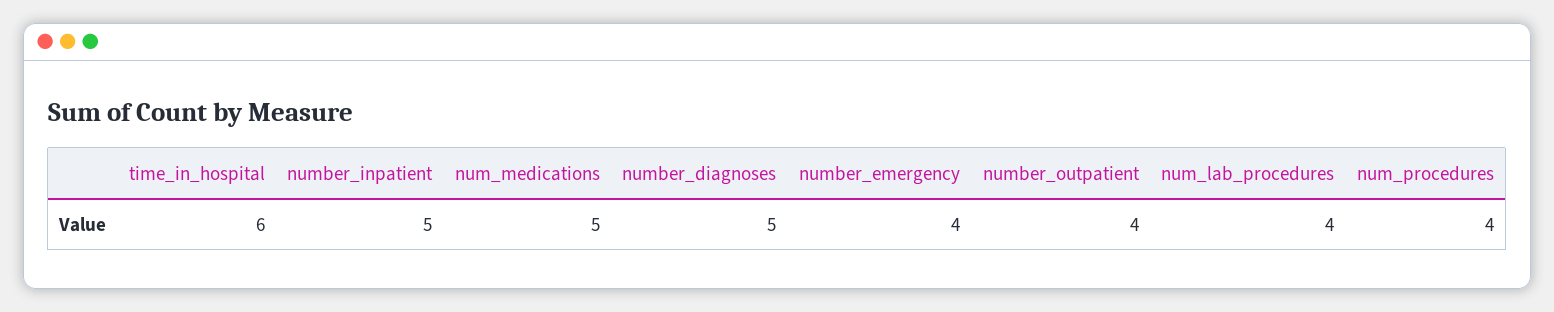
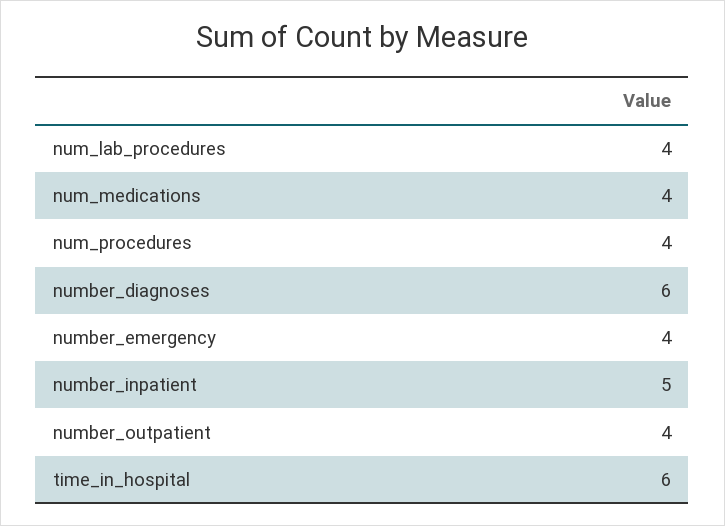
  {
    "time_in_hospital": 6,
    "number_inpatient": 5,
-   "num_medications": 5,
+   "num_medications": 4,
-   "number_diagnoses": 5,
+   "number_diagnoses": 6,
    "number_emergency": 4,
    "number_outpatient": 4,
    "num_lab_procedures": 4,
    "num_procedures": 4
  }

